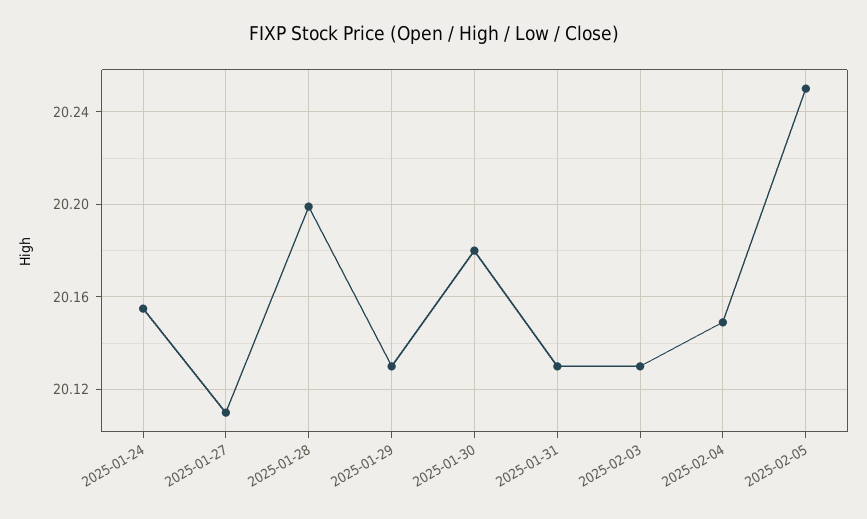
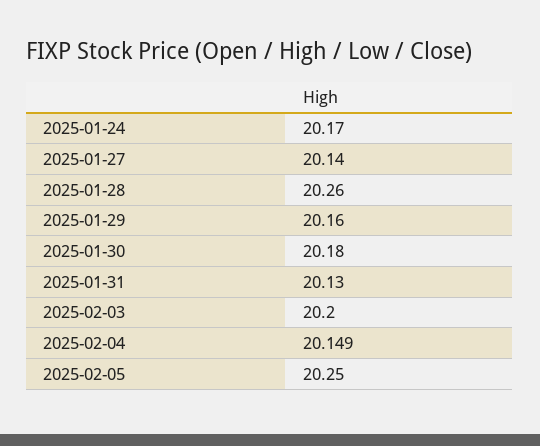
  {
-   "2025-01-24": 20.155,
+   "2025-01-24": 20.17,
-   "2025-01-27": 20.11,
+   "2025-01-27": 20.14,
-   "2025-01-28": 20.2,
+   "2025-01-28": 20.26,
-   "2025-01-29": 20.13,
+   "2025-01-29": 20.16,
    "2025-01-30": 20.18,
    "2025-01-31": 20.13,
-   "2025-02-03": 20.13,
+   "2025-02-03": 20.2,
    "2025-02-04": 20.149,
    "2025-02-05": 20.25
  }

